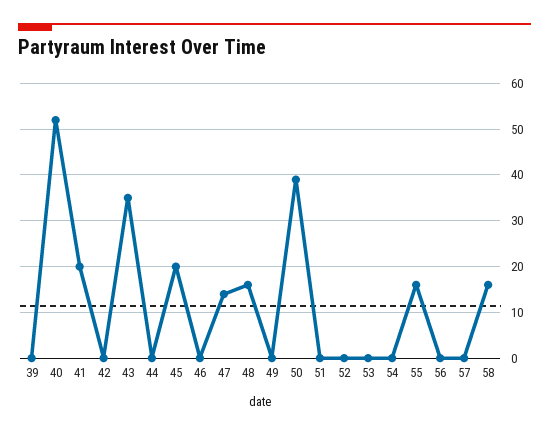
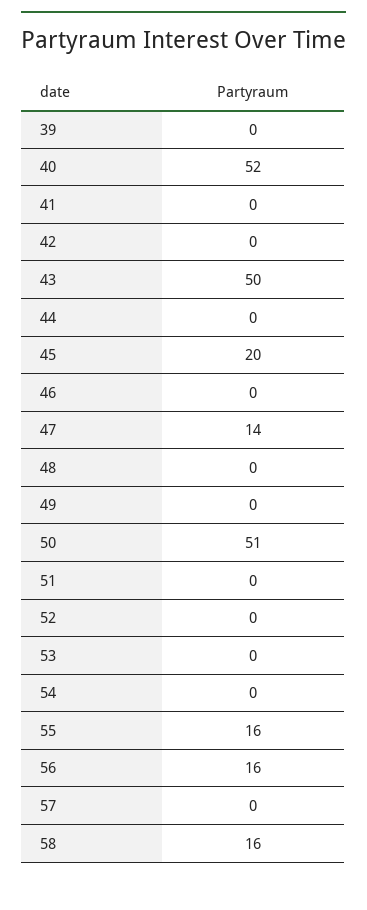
  {
    "39": 0,
    "40": 52,
-   "41": 20,
+   "41": 0,
    "42": 0,
-   "43": 35,
+   "43": 50,
    "44": 0,
    "45": 20,
    "46": 0,
    "47": 14,
-   "48": 15,
+   "48": 0,
    "49": 0,
-   "50": 40,
+   "50": 51,
    "51": 0,
    "52": 0,
    "53": 0,
    "54": 0,
    "55": 16,
-   "56": 0,
+   "56": 16,
    "57": 0,
    "58": 16
  }

